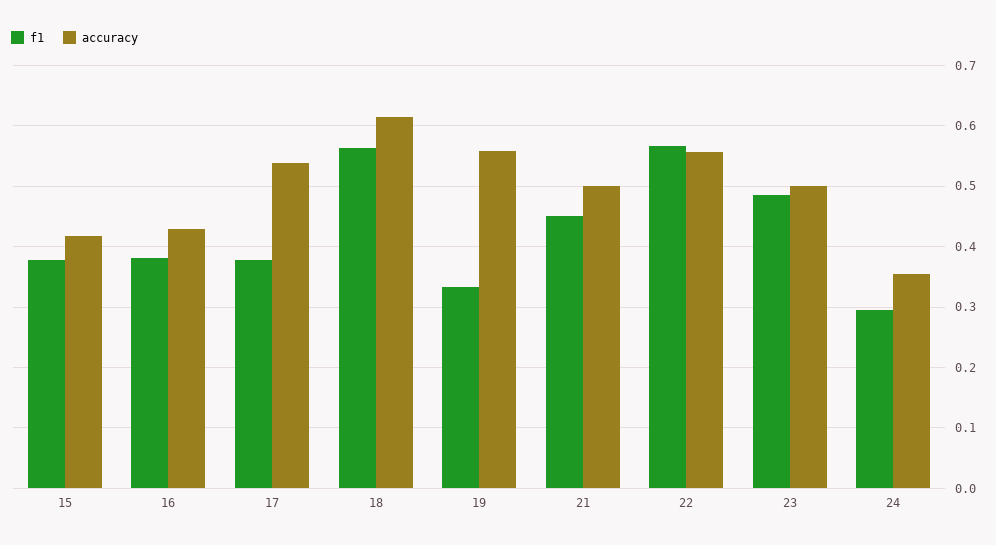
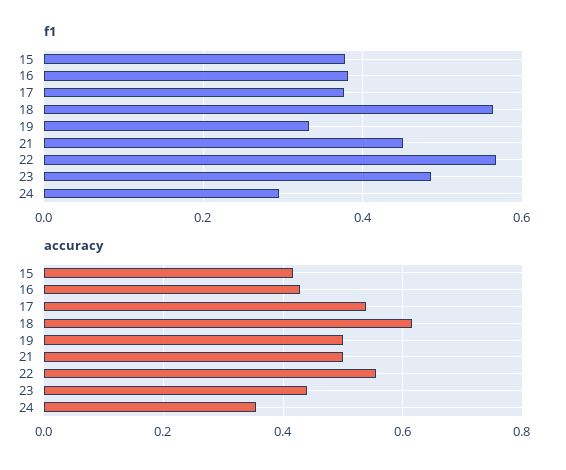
  {
    "f1": {
      "15": 0.38,
      "16": 0.38,
      "17": 0.38,
      "18": 0.56,
      "19": 0.33,
      "21": 0.45,
      "22": 0.57,
      "23": 0.49,
      "24": 0.3
    },
    "accuracy": {
      "15": 0.42,
      "16": 0.43,
      "17": 0.54,
      "18": 0.62,
-     "19": 0.56,
+     "19": 0.5,
      "21": 0.5,
      "22": 0.56,
-     "23": 0.5,
+     "23": 0.44,
      "24": 0.36
    }
  }

